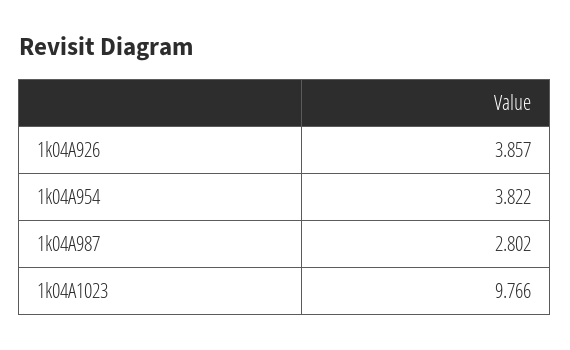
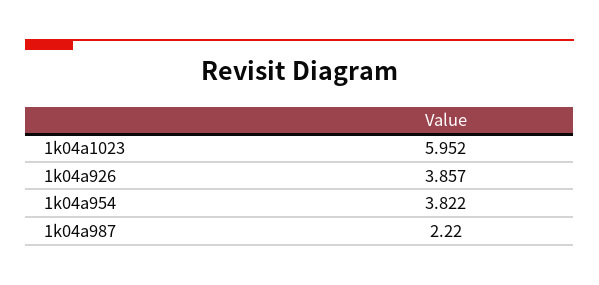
  {
    "1k04A926": 3.857,
    "1k04A954": 3.822,
-   "1k04A987": 2.802,
+   "1k04A987": 2.22,
-   "1k04A1023": 9.766
+   "1k04A1023": 5.952
  }

